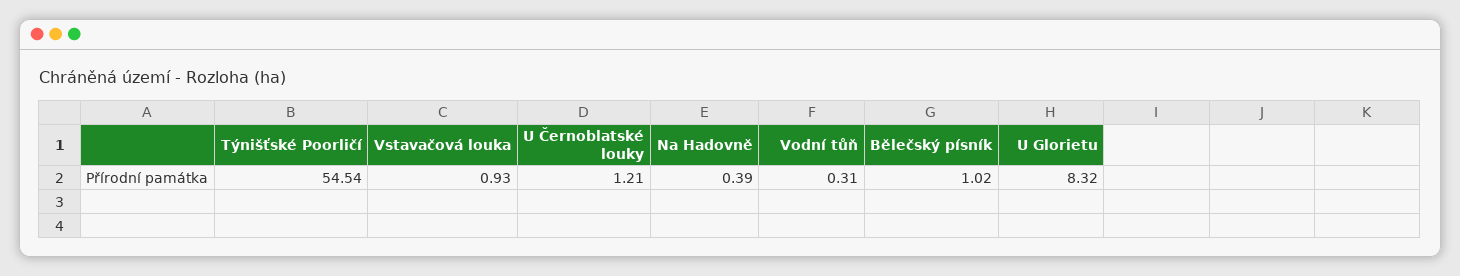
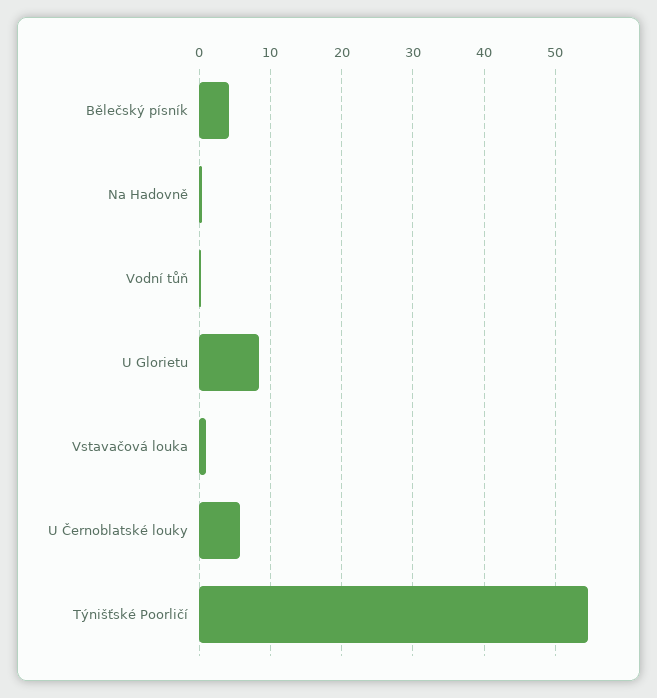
  {
    "Týnišťské Poorličí": 54.54,
    "Vstavačová louka": 0.93,
-   "U Černoblatské louky": 1.21,
+   "U Černoblatské louky": 6,
    "Na Hadovně": 0.39,
    "Vodní tůň": 0.31,
-   "Bělečský písník": 1.02,
+   "Bělečský písník": 4,
    "U Glorietu": 8.32
  }

